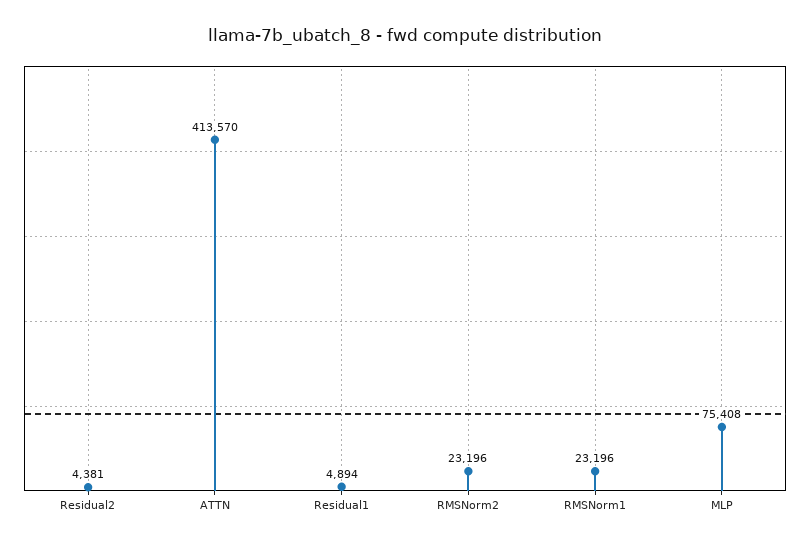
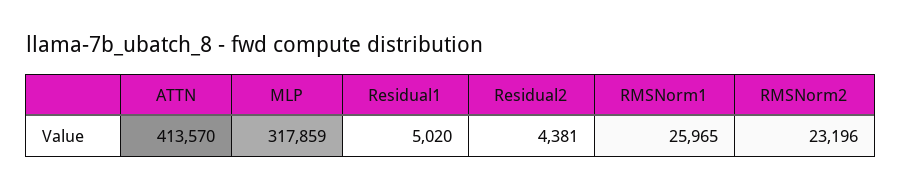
  {
    "Residual2": 4381,
    "ATTN": 413570,
-   "Residual1": 4894,
+   "Residual1": 5020,
    "RMSNorm2": 23196,
-   "RMSNorm1": 23196,
+   "RMSNorm1": 25965,
-   "MLP": 75408
+   "MLP": 317859
  }

